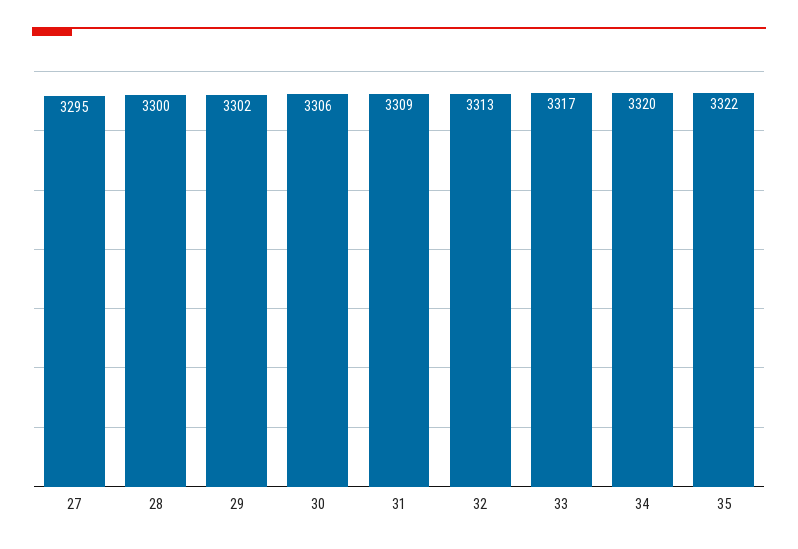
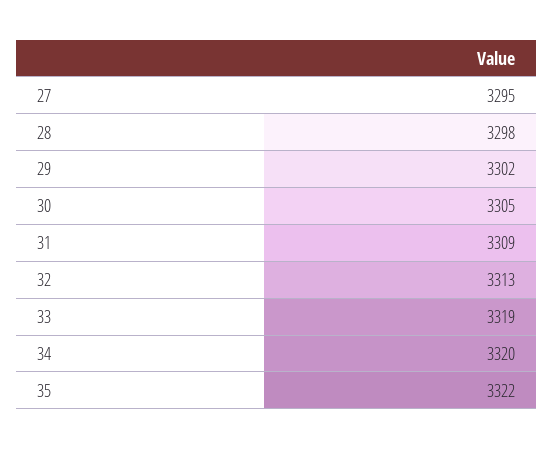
  {
    "27": 3295,
-   "28": 3300,
+   "28": 3298,
    "29": 3302,
-   "30": 3306,
+   "30": 3305,
    "31": 3309,
    "32": 3313,
-   "33": 3317,
+   "33": 3319,
    "34": 3320,
    "35": 3322
  }

